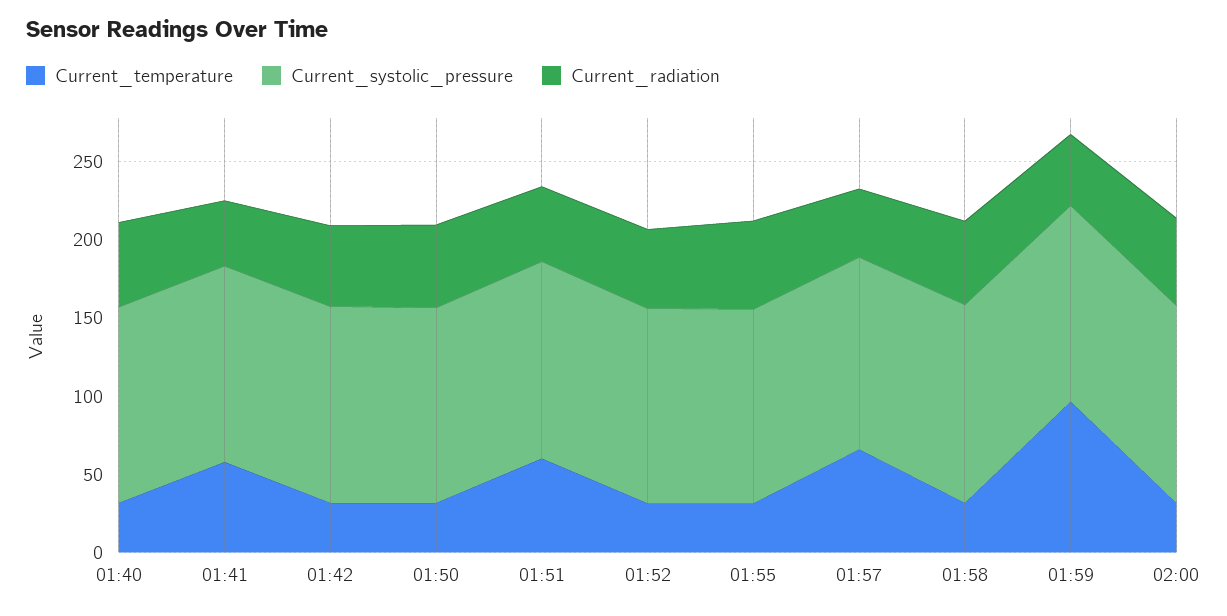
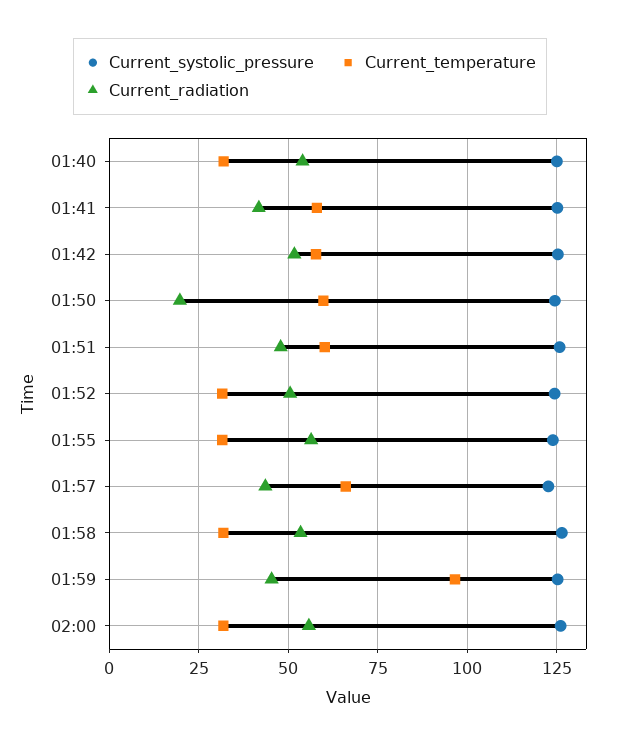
  {
    "Current_temperature": {
      "01:40": 32.5,
      "01:41": 57.5,
-     "01:42": 30,
+     "01:42": 57.5,
-     "01:50": 30,
+     "01:50": 60,
      "01:51": 60,
      "01:52": 32.5,
      "01:55": 32.5,
      "01:57": 65,
      "01:58": 32.5,
      "01:59": 97.5,
      "02:00": 32.5
    },
    "Current_systolic_pressure": {
      "01:40": 125,
      "01:41": 125,
      "01:42": 125,
      "01:50": 125,
      "01:51": 125,
      "01:52": 125,
      "01:55": 125,
      "01:57": 122.5,
      "01:58": 127.5,
      "01:59": 125,
      "02:00": 125
    },
    "Current_radiation": {
      "01:40": 55,
      "01:41": 42.5,
      "01:42": 52.5,
-     "01:50": 50,
+     "01:50": 20,
      "01:51": 47.5,
      "01:52": 50,
      "01:55": 57.5,
      "01:57": 42.5,
      "01:58": 52.5,
      "01:59": 45,
      "02:00": 55
    }
  }

